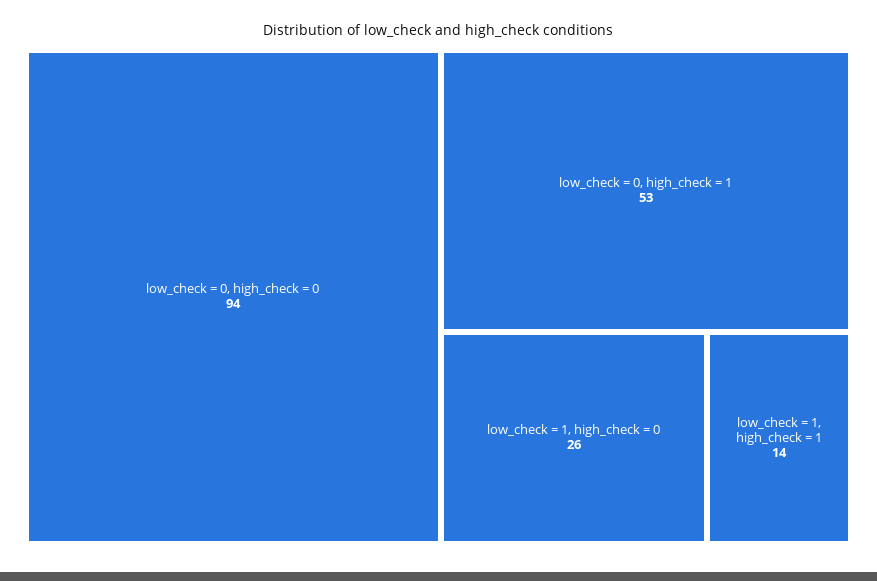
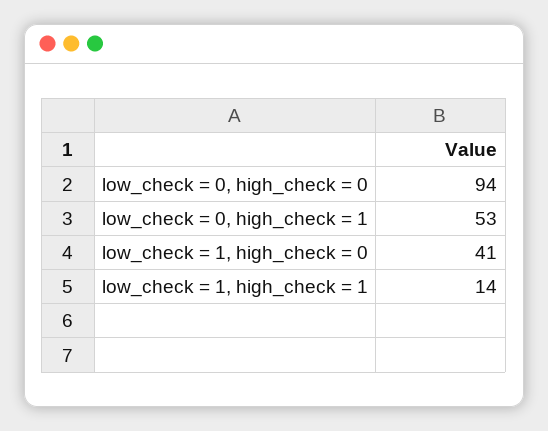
  {
    "low_check = 0, high_check = 0": 94,
    "low_check = 0, high_check = 1": 53,
-   "low_check = 1, high_check = 0": 26,
+   "low_check = 1, high_check = 0": 41,
    "low_check = 1, high_check = 1": 14
  }

